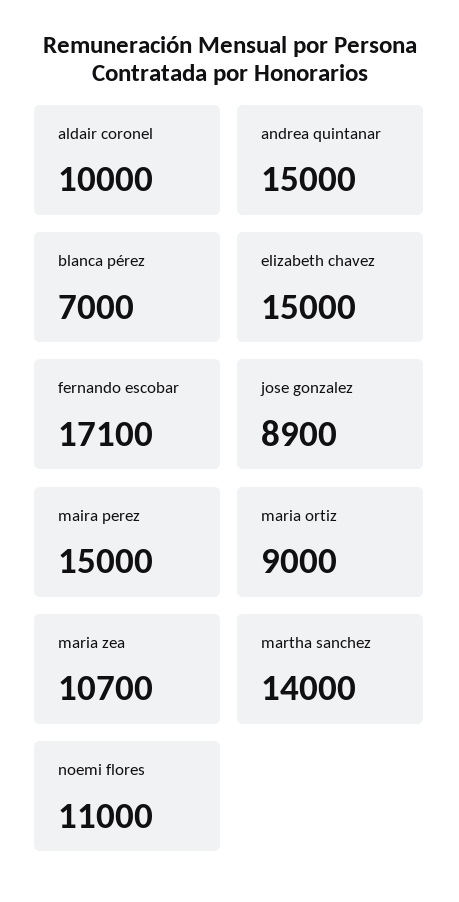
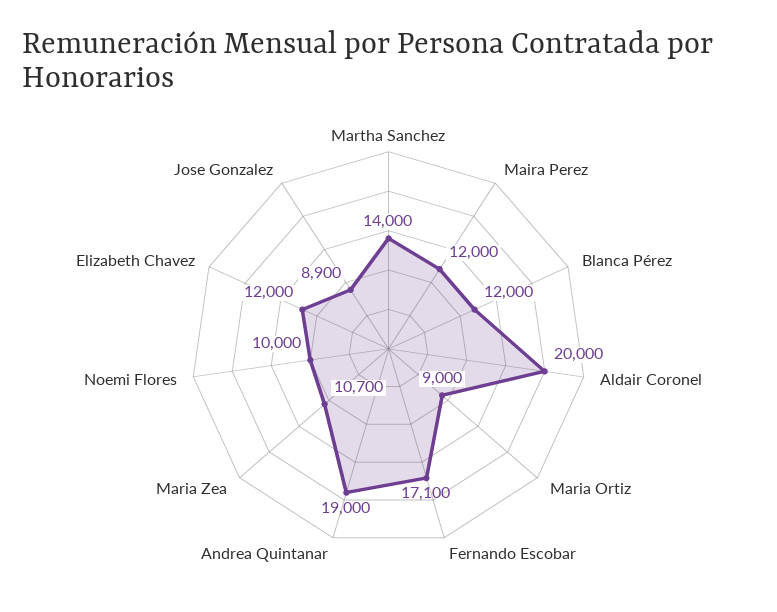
  {
-   "aldair coronel": 10000,
+   "aldair coronel": 20000,
-   "andrea quintanar": 15000,
+   "andrea quintanar": 19000,
-   "blanca pérez": 7000,
+   "blanca pérez": 12000,
-   "elizabeth chavez": 15000,
+   "elizabeth chavez": 12000,
    "fernando escobar": 17100,
    "jose gonzalez": 8900,
-   "maira perez": 15000,
+   "maira perez": 12000,
    "maria ortiz": 9000,
    "maria zea": 10700,
    "martha sanchez": 14000,
-   "noemi flores": 11000
+   "noemi flores": 10000
  }

